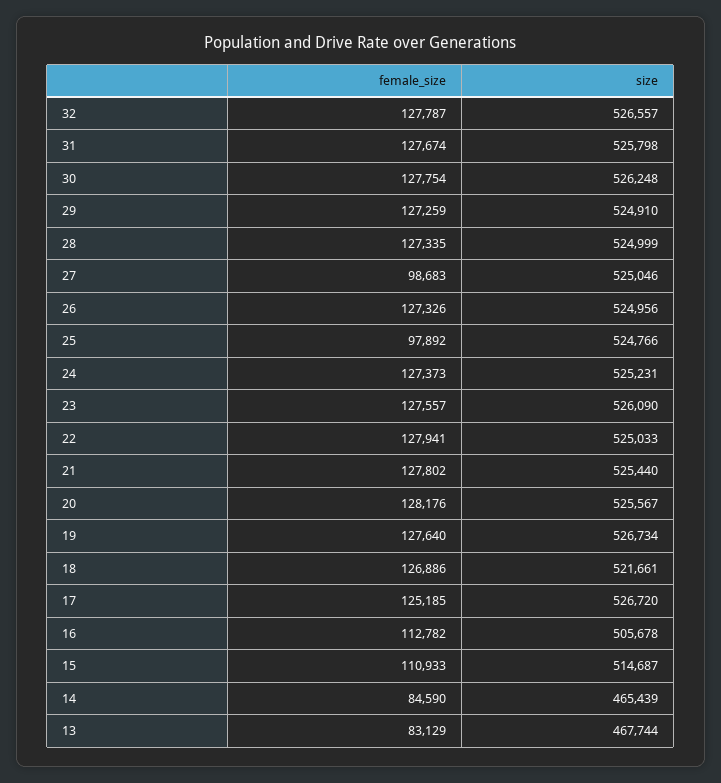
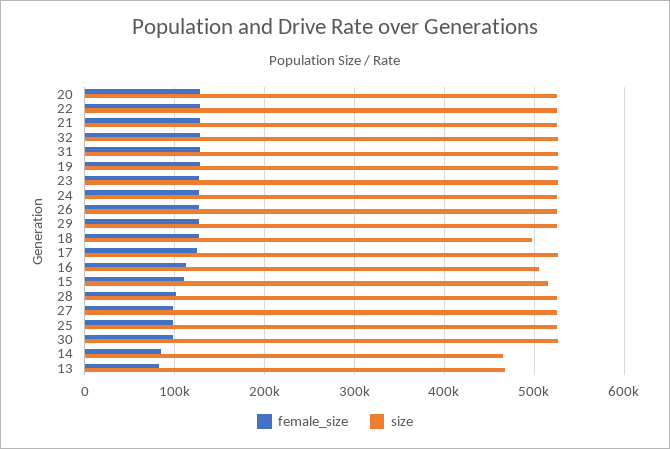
  {
    "female_size": {
      "32": 127787,
      "31": 127674,
-     "30": 127754,
+     "30": 100000,
      "29": 127259,
-     "28": 127335,
+     "28": 100000,
      "27": 98683,
      "26": 127326,
      "25": 97892,
      "24": 127373,
      "23": 127557,
      "22": 127941,
      "21": 127802,
      "20": 128176,
      "19": 127640,
      "18": 126886,
      "17": 125185,
      "16": 112782,
      "15": 110933,
      "14": 84590,
      "13": 83129
    },
    "size": {
      "32": 526557,
      "31": 525798,
      "30": 526248,
      "29": 524910,
      "28": 524999,
      "27": 525046,
      "26": 524956,
      "25": 524766,
      "24": 525231,
      "23": 526090,
      "22": 525033,
      "21": 525440,
      "20": 525567,
      "19": 526734,
-     "18": 521661,
+     "18": 500000,
      "17": 526720,
      "16": 505678,
      "15": 514687,
      "14": 465439,
      "13": 467744
    }
  }

